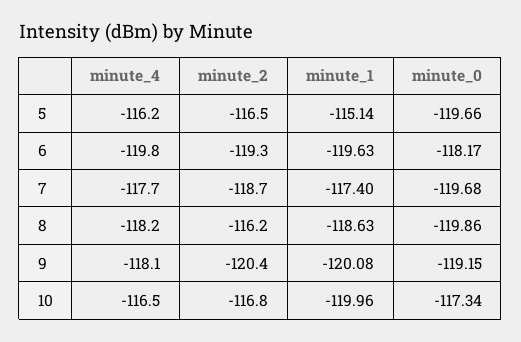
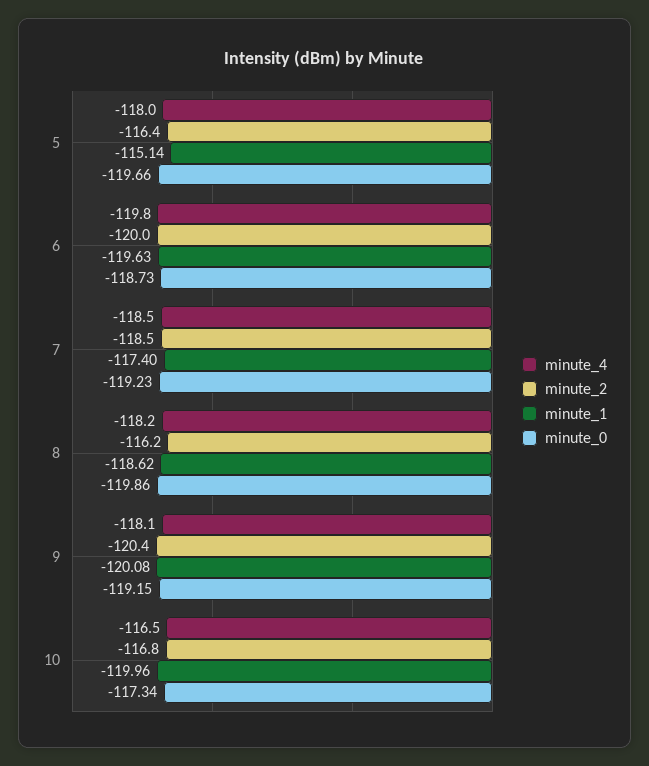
  {
    "minute_4": {
-     "5": -116.2,
+     "5": -118,
      "6": -119.8,
-     "7": -117.7,
+     "7": -118.5,
      "8": -118.2,
      "9": -118.1,
      "10": -116.5
    },
    "minute_2": {
-     "5": -116.5,
+     "5": -116.4,
-     "6": -119.3,
+     "6": -120,
-     "7": -118.7,
+     "7": -118.5,
      "8": -116.2,
      "9": -120.4,
      "10": -116.8
    },
    "minute_1": {
      "5": -115.14,
      "6": -119.63,
      "7": -117.4,
-     "8": -118.63,
+     "8": -118.62,
      "9": -120.08,
      "10": -119.96
    },
    "minute_0": {
      "5": -119.66,
-     "6": -118.17,
+     "6": -118.73,
-     "7": -119.68,
+     "7": -119.23,
      "8": -119.86,
      "9": -119.15,
      "10": -117.34
    }
  }

